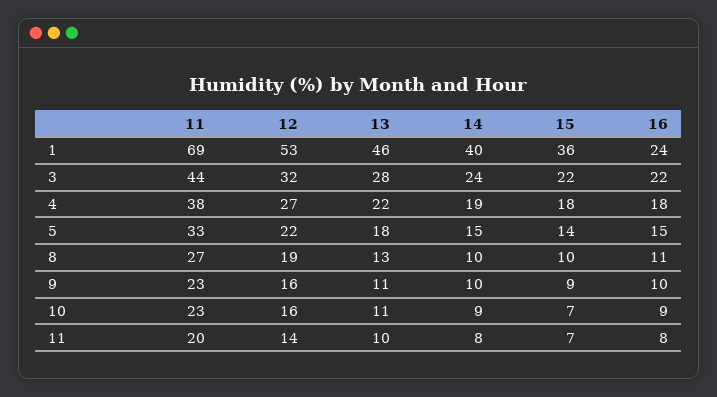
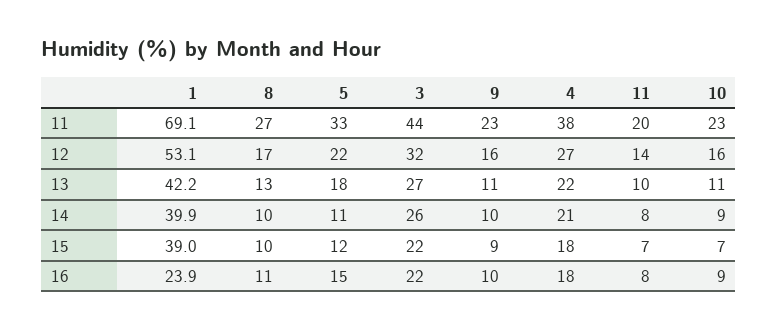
  {
    "11": {
      "1": 69.1,
      "3": 44,
      "4": 38,
      "5": 33,
      "8": 27,
      "9": 23,
      "10": 23,
      "11": 20
    },
    "12": {
      "1": 53.1,
      "3": 32,
      "4": 27,
      "5": 22,
-     "8": 19,
+     "8": 17,
      "9": 16,
      "10": 16,
      "11": 14
    },
    "13": {
-     "1": 46,
+     "1": 42.2,
-     "3": 28,
+     "3": 27,
      "4": 22,
      "5": 18,
      "8": 13,
      "9": 11,
      "10": 11,
      "11": 10
    },
    "14": {
      "1": 39.9,
-     "3": 24,
+     "3": 26,
-     "4": 19,
+     "4": 21,
-     "5": 15,
+     "5": 11,
      "8": 10,
      "9": 10,
      "10": 9,
      "11": 8
    },
    "15": {
-     "1": 36,
+     "1": 39,
      "3": 22,
      "4": 18,
-     "5": 14,
+     "5": 12,
      "8": 10,
      "9": 9,
      "10": 7,
      "11": 7
    },
    "16": {
      "1": 23.9,
      "3": 22,
      "4": 18,
      "5": 15,
      "8": 11,
      "9": 10,
      "10": 9,
      "11": 8
    }
  }

